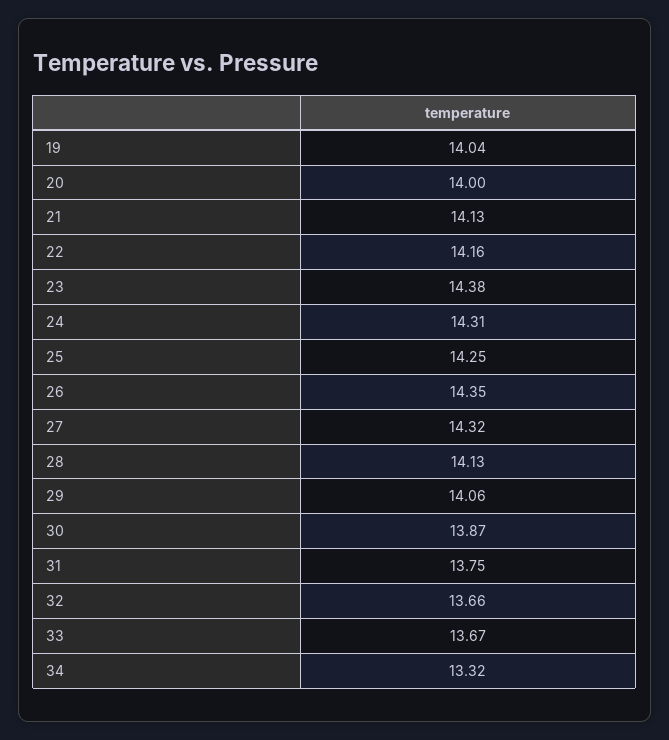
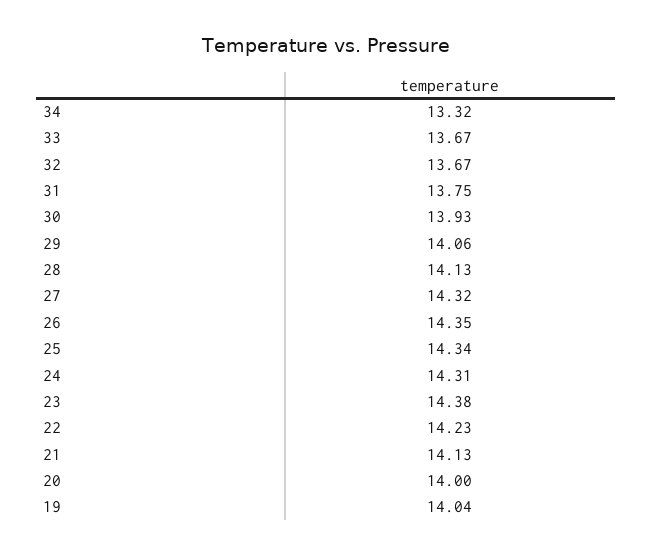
  {
    "19": 14.04,
    "20": 14,
    "21": 14.13,
-   "22": 14.16,
+   "22": 14.23,
    "23": 14.38,
    "24": 14.31,
-   "25": 14.25,
+   "25": 14.34,
    "26": 14.35,
    "27": 14.32,
    "28": 14.13,
    "29": 14.06,
-   "30": 13.87,
+   "30": 13.93,
    "31": 13.75,
-   "32": 13.66,
+   "32": 13.67,
    "33": 13.67,
    "34": 13.32
  }

